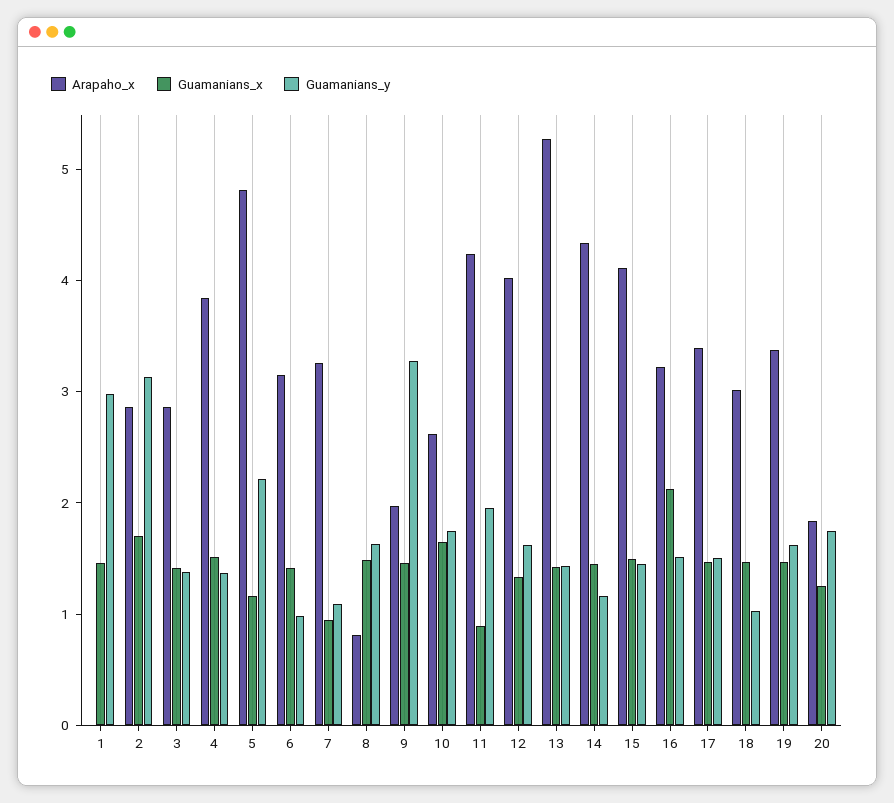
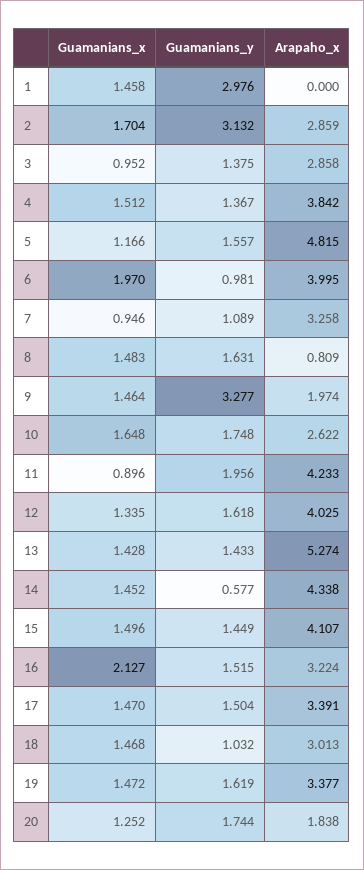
  {
    "Arapaho_x": {
      "1": 0,
      "2": 2.859,
      "3": 2.858,
      "4": 3.842,
      "5": 4.815,
-     "6": 3.2,
+     "6": 3.995,
      "7": 3.258,
      "8": 0.809,
      "9": 1.974,
      "10": 2.622,
      "11": 4.233,
      "12": 4.025,
      "13": 5.274,
      "14": 4.338,
      "15": 4.107,
      "16": 3.224,
      "17": 3.391,
      "18": 3.013,
      "19": 3.377,
      "20": 1.838
    },
    "Guamanians_x": {
      "1": 1.458,
      "2": 1.704,
-     "3": 1.4,
+     "3": 0.952,
      "4": 1.512,
      "5": 1.166,
-     "6": 1.4,
+     "6": 1.97,
      "7": 0.946,
      "8": 1.483,
      "9": 1.464,
      "10": 1.648,
      "11": 0.896,
      "12": 1.335,
      "13": 1.428,
      "14": 1.452,
      "15": 1.496,
      "16": 2.127,
      "17": 1.47,
      "18": 1.468,
      "19": 1.472,
      "20": 1.252
    },
    "Guamanians_y": {
      "1": 2.976,
      "2": 3.132,
      "3": 1.375,
      "4": 1.367,
-     "5": 2.2,
+     "5": 1.557,
      "6": 0.981,
      "7": 1.089,
      "8": 1.631,
      "9": 3.277,
      "10": 1.748,
      "11": 1.956,
      "12": 1.618,
      "13": 1.433,
-     "14": 1.2,
+     "14": 0.577,
      "15": 1.449,
      "16": 1.515,
      "17": 1.504,
      "18": 1.032,
      "19": 1.619,
      "20": 1.744
    }
  }

